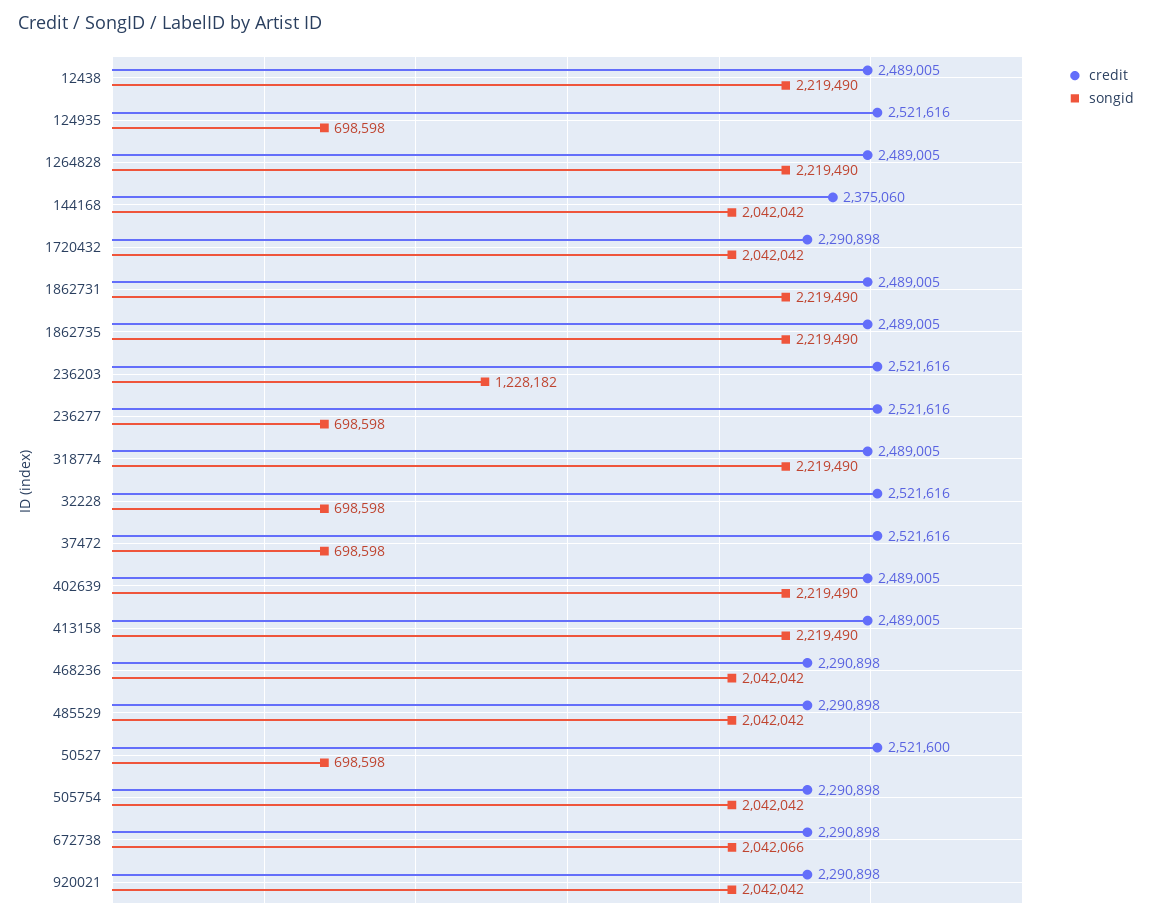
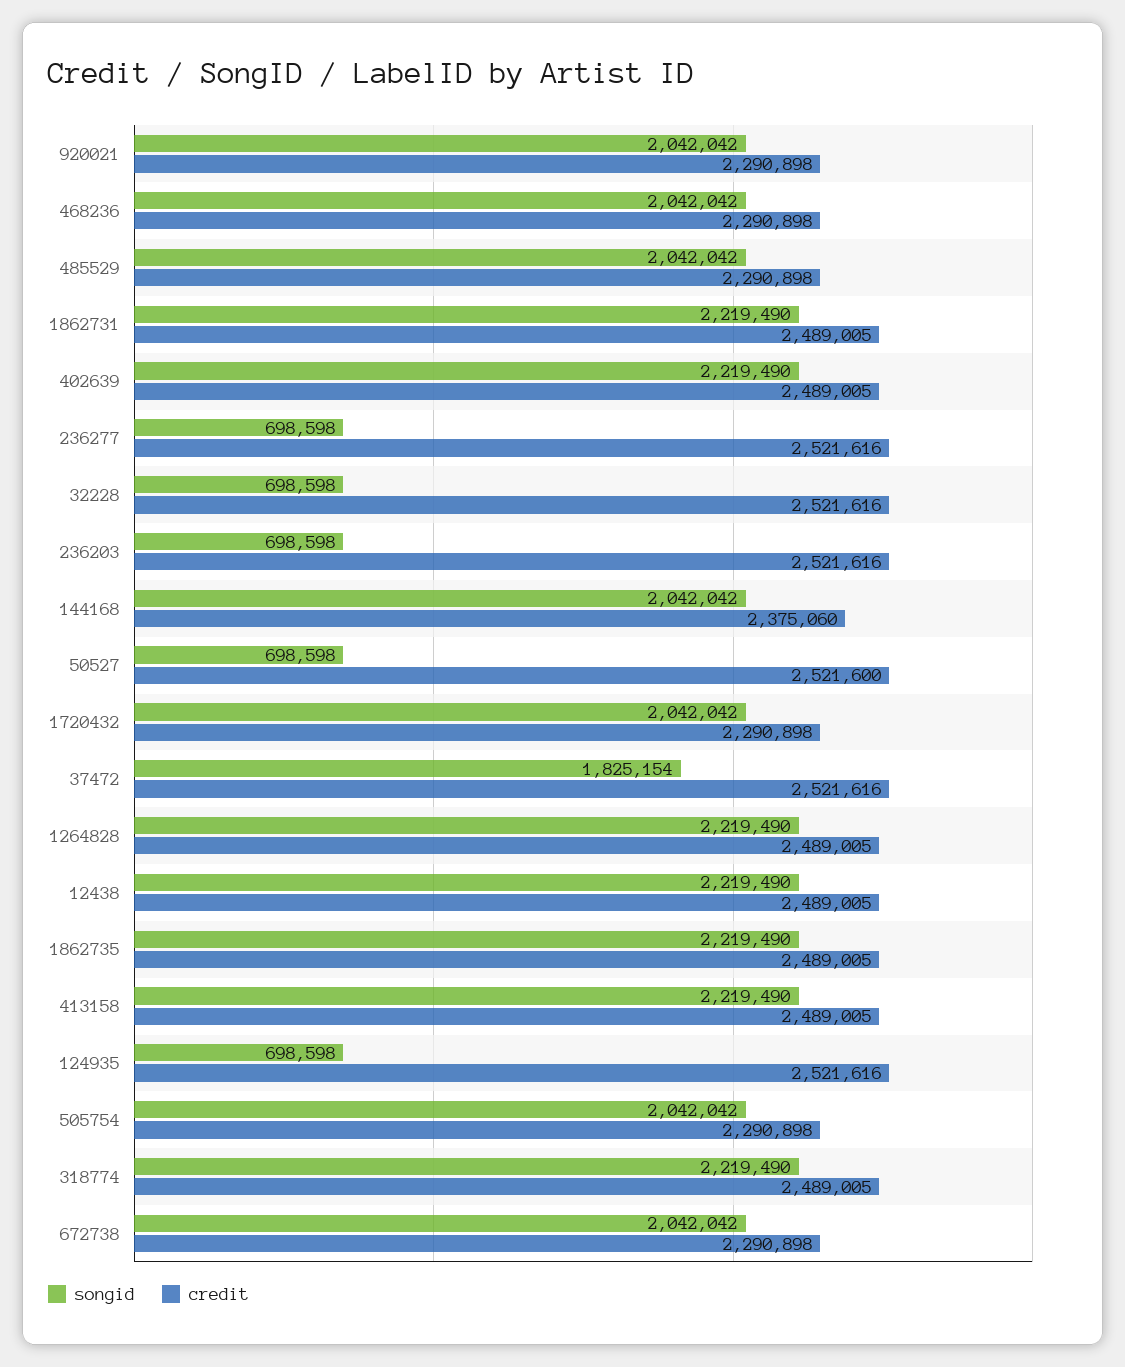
  {
    "credit": {
      "12438": 2489005,
      "124935": 2521616,
      "1264828": 2489005,
      "144168": 2375060,
      "1720432": 2290898,
      "1862731": 2489005,
      "1862735": 2489005,
      "236203": 2521616,
      "236277": 2521616,
      "318774": 2489005,
      "32228": 2521616,
      "37472": 2521616,
      "402639": 2489005,
      "413158": 2489005,
      "468236": 2290898,
      "485529": 2290898,
      "50527": 2521600,
      "505754": 2290898,
      "672738": 2290898,
      "920021": 2290898
    },
    "songid": {
      "12438": 2219490,
      "124935": 698598,
      "1264828": 2219490,
      "144168": 2042042,
      "1720432": 2042042,
      "1862731": 2219490,
      "1862735": 2219490,
-     "236203": 1228182,
+     "236203": 698598,
      "236277": 698598,
      "318774": 2219490,
      "32228": 698598,
-     "37472": 698598,
+     "37472": 1825154,
      "402639": 2219490,
      "413158": 2219490,
      "468236": 2042042,
      "485529": 2042042,
      "50527": 698598,
      "505754": 2042042,
-     "672738": 2042066,
+     "672738": 2042042,
      "920021": 2042042
    }
  }

